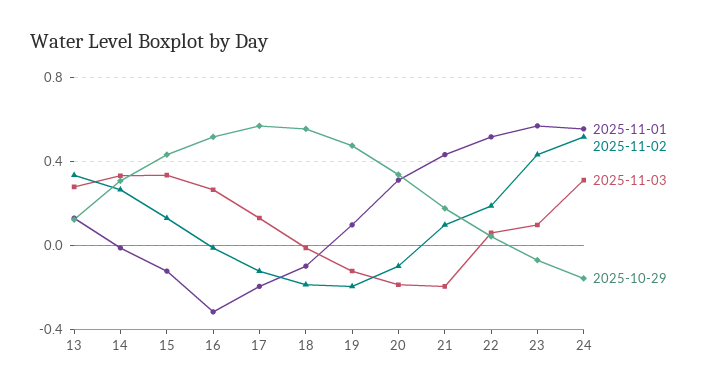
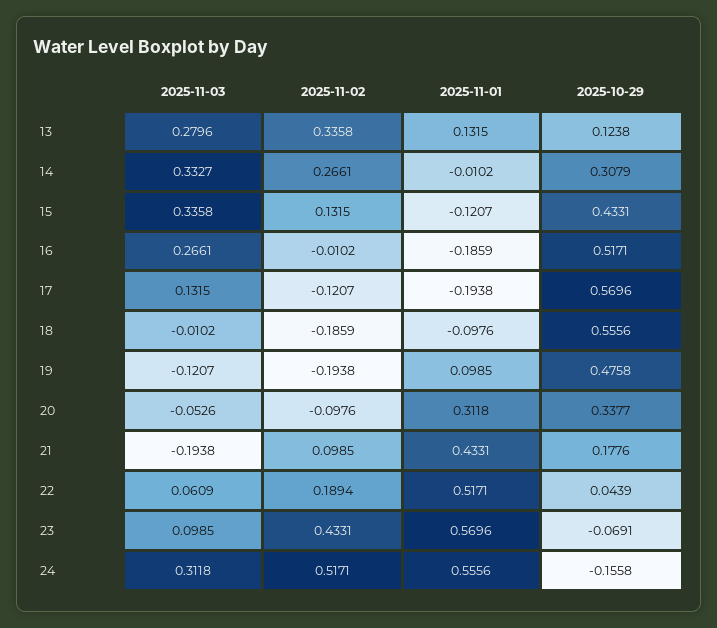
  {
    "2025-11-01": {
      "13": 0.1315,
      "14": -0.0102,
      "15": -0.1207,
-     "16": -0.3,
+     "16": -0.1859,
      "17": -0.1938,
      "18": -0.0976,
      "19": 0.0985,
      "20": 0.3118,
      "21": 0.4331,
      "22": 0.5171,
      "23": 0.5696,
      "24": 0.5556
    },
    "2025-11-02": {
      "13": 0.3358,
      "14": 0.2661,
      "15": 0.1315,
      "16": -0.0102,
      "17": -0.1207,
      "18": -0.1859,
      "19": -0.1938,
      "20": -0.0976,
      "21": 0.0985,
      "22": 0.1894,
      "23": 0.4331,
      "24": 0.5171
    },
    "2025-11-03": {
      "13": 0.2796,
      "14": 0.3327,
      "15": 0.3358,
      "16": 0.2661,
      "17": 0.1315,
      "18": -0.0102,
      "19": -0.1207,
-     "20": -0.2,
+     "20": -0.0526,
      "21": -0.1938,
      "22": 0.0609,
      "23": 0.0985,
      "24": 0.3118
    },
    "2025-10-29": {
      "13": 0.1238,
      "14": 0.3079,
      "15": 0.4331,
      "16": 0.5171,
      "17": 0.5696,
      "18": 0.5556,
      "19": 0.4758,
      "20": 0.3377,
      "21": 0.1776,
      "22": 0.0439,
      "23": -0.0691,
      "24": -0.1558
    }
  }

